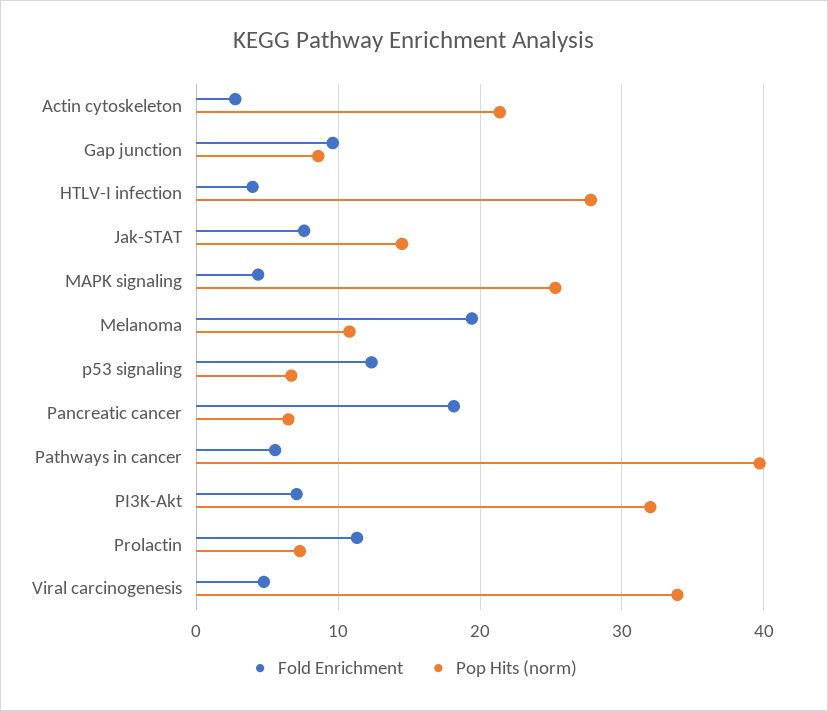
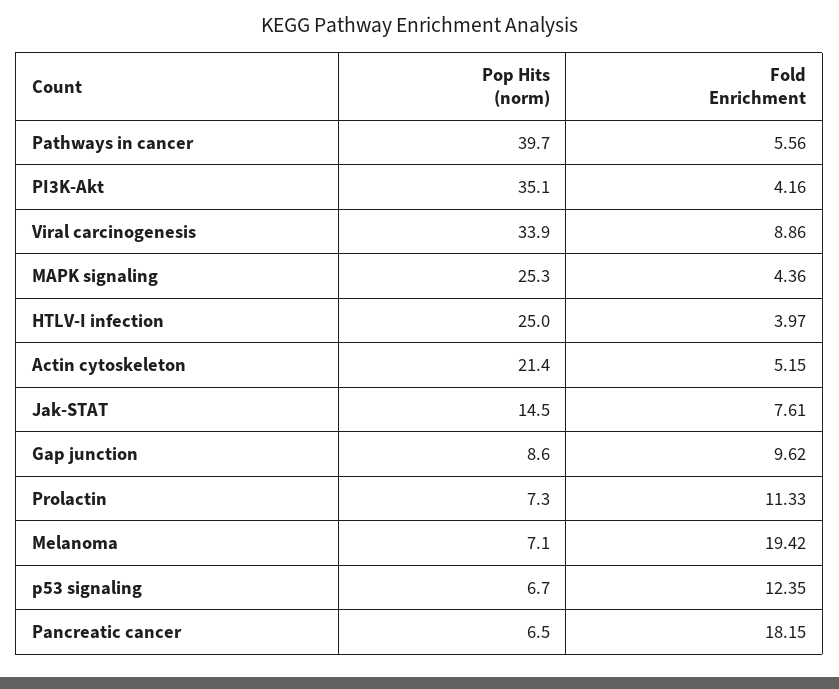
  {
    "Fold Enrichment": {
-     "Actin cytoskeleton": 3,
+     "Actin cytoskeleton": 5.15,
      "Gap junction": 9.62,
      "HTLV-I infection": 3.97,
      "Jak-STAT": 7.61,
      "MAPK signaling": 4.36,
      "Melanoma": 19.42,
      "p53 signaling": 12.35,
      "Pancreatic cancer": 18.15,
      "Pathways in cancer": 5.56,
-     "PI3K-Akt": 7,
+     "PI3K-Akt": 4.16,
      "Prolactin": 11.33,
-     "Viral carcinogenesis": 5
+     "Viral carcinogenesis": 8.86
    },
    "Pop Hits (norm)": {
      "Actin cytoskeleton": 21.4,
      "Gap junction": 8.6,
-     "HTLV-I infection": 28,
+     "HTLV-I infection": 25,
      "Jak-STAT": 14.5,
      "MAPK signaling": 25.3,
-     "Melanoma": 11,
+     "Melanoma": 7.1,
      "p53 signaling": 6.7,
      "Pancreatic cancer": 6.5,
      "Pathways in cancer": 39.7,
-     "PI3K-Akt": 32,
+     "PI3K-Akt": 35.1,
      "Prolactin": 7.3,
      "Viral carcinogenesis": 33.9
    }
  }

